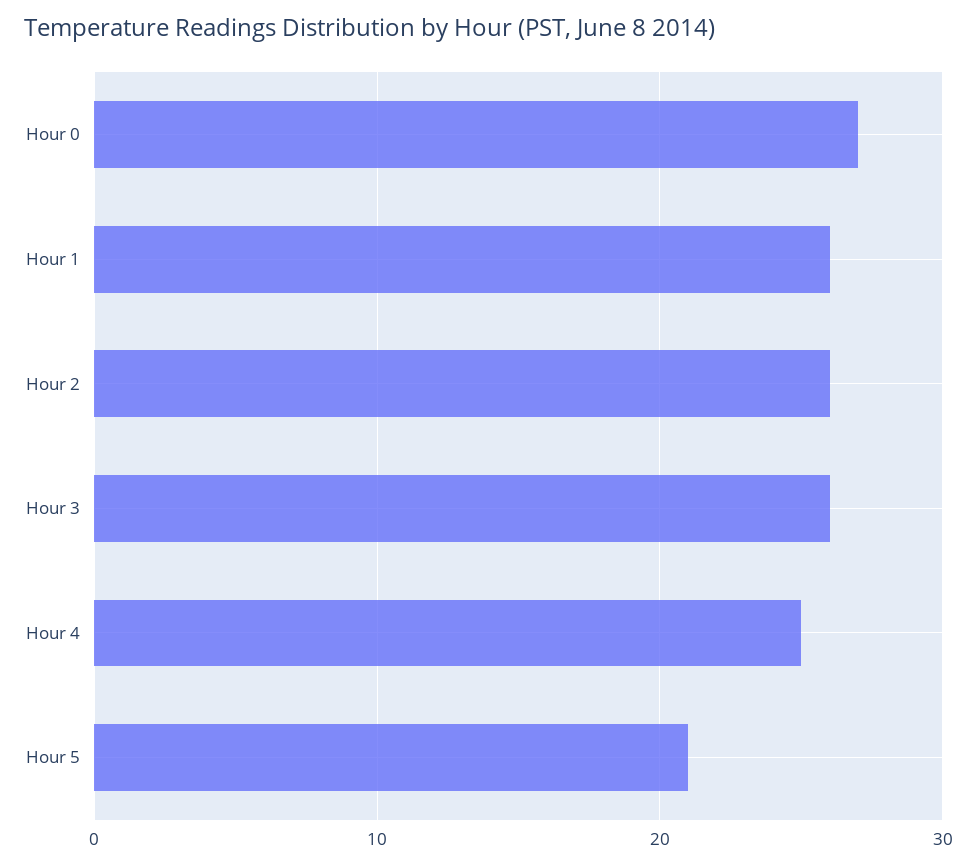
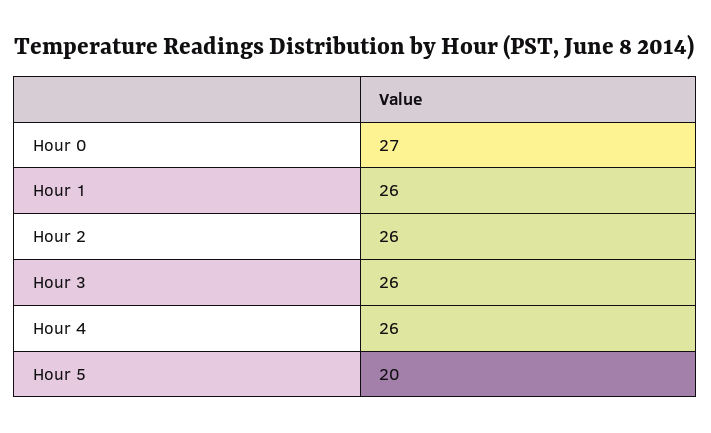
  {
    "Hour 0": 27,
    "Hour 1": 26,
    "Hour 2": 26,
    "Hour 3": 26,
-   "Hour 4": 25,
+   "Hour 4": 26,
-   "Hour 5": 21
+   "Hour 5": 20
  }

